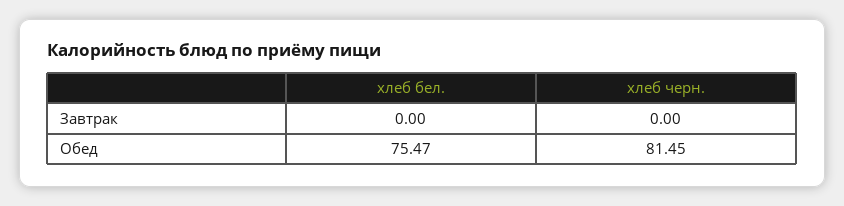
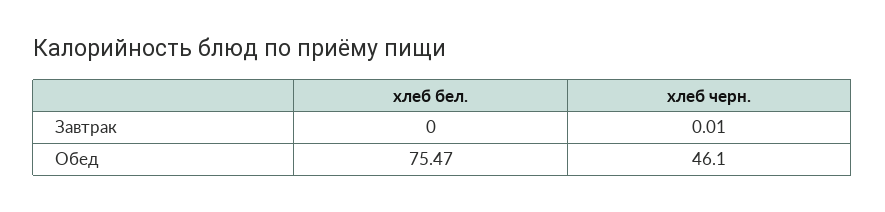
  {
    "хлеб бел.": {
      "Завтрак": 0,
      "Обед": 75.47
    },
    "хлеб черн.": {
-     "Завтрак": 0,
+     "Завтрак": 0.01,
-     "Обед": 81.45
+     "Обед": 46.1
    }
  }

